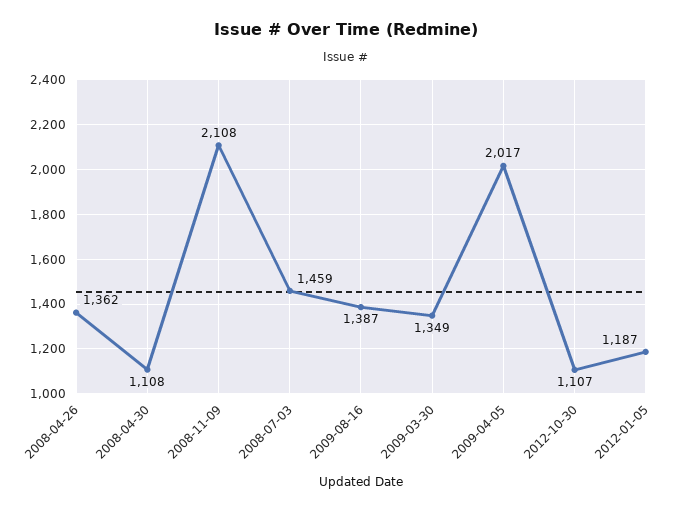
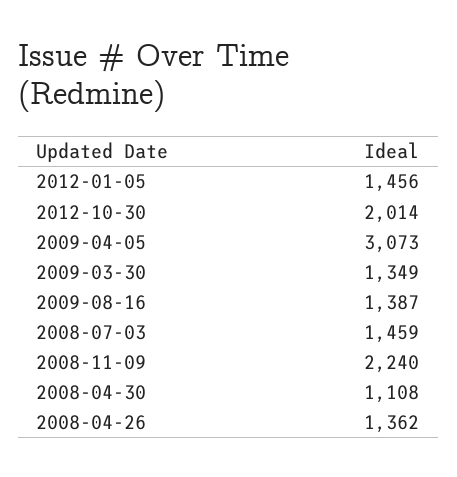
  {
    "2008-04-26": 1362,
    "2008-04-30": 1108,
-   "2008-11-09": 2108,
+   "2008-11-09": 2240,
    "2008-07-03": 1459,
    "2009-08-16": 1387,
    "2009-03-30": 1349,
-   "2009-04-05": 2017,
+   "2009-04-05": 3073,
-   "2012-10-30": 1107,
+   "2012-10-30": 2014,
-   "2012-01-05": 1187
+   "2012-01-05": 1456
  }

